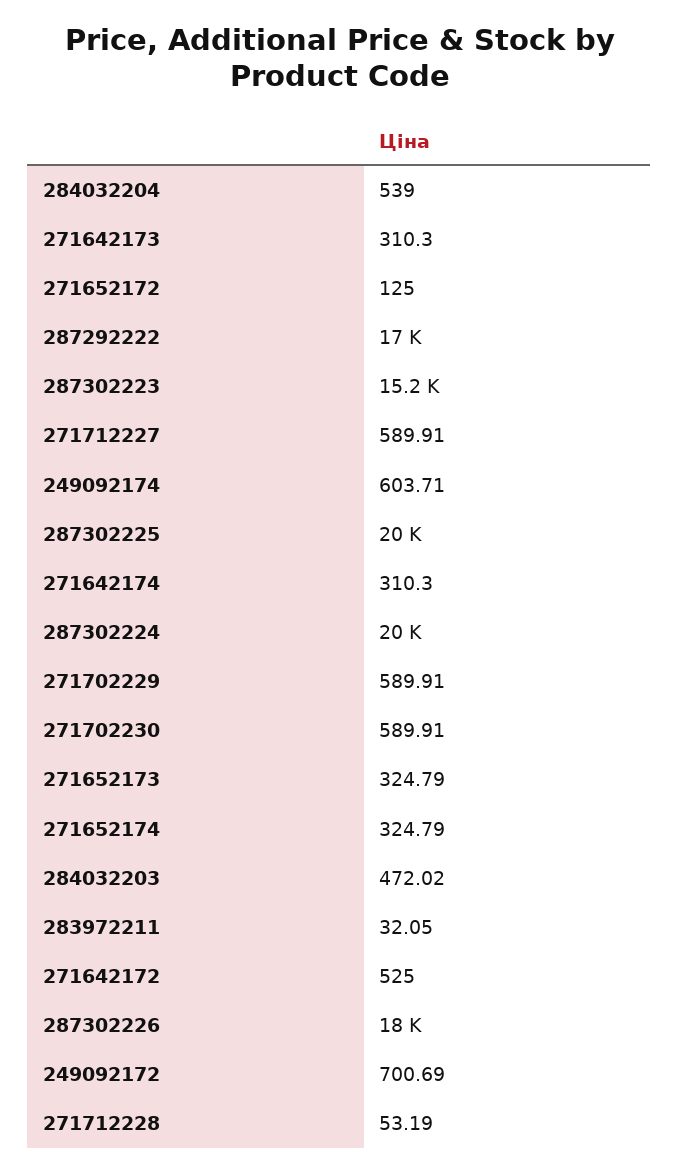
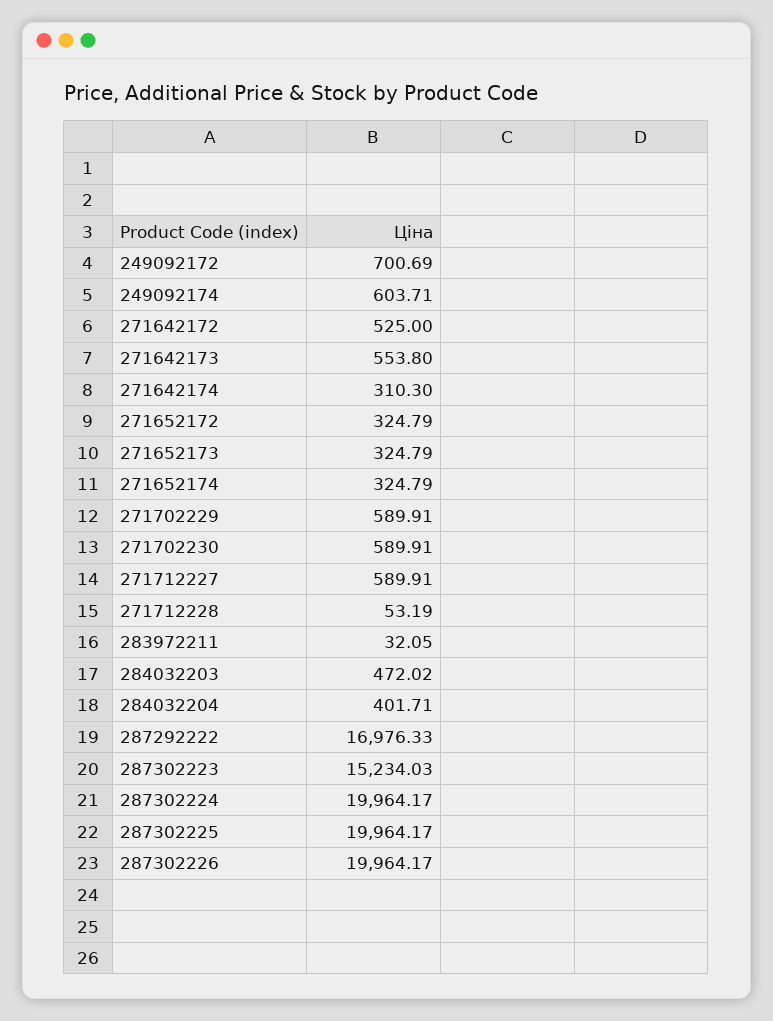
  {
-   "284032204": 539,
+   "284032204": 401.71,
-   "271642173": 310.3,
+   "271642173": 553.8,
-   "271652172": 125,
+   "271652172": 324.79,
    "287292222": 16976.33,
    "287302223": 15234.03,
    "271712227": 589.91,
    "249092174": 603.71,
    "287302225": 19964.17,
    "271642174": 310.3,
    "287302224": 19964.17,
    "271702229": 589.91,
    "271702230": 589.91,
    "271652173": 324.79,
    "271652174": 324.79,
    "284032203": 472.02,
    "283972211": 32.05,
    "271642172": 525,
-   "287302226": 18000,
+   "287302226": 19964.17,
    "249092172": 700.69,
    "271712228": 53.19
  }

